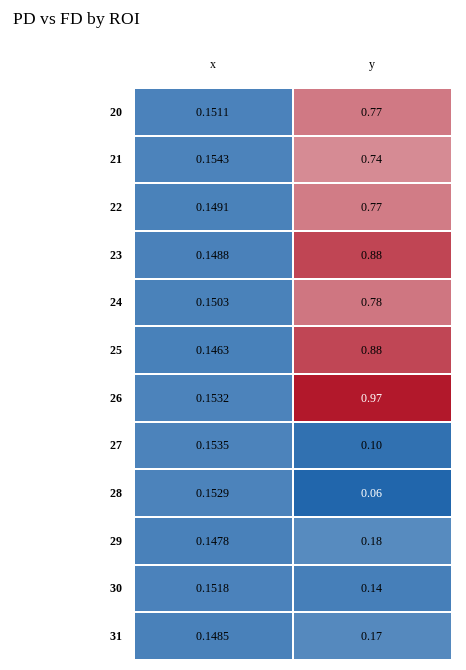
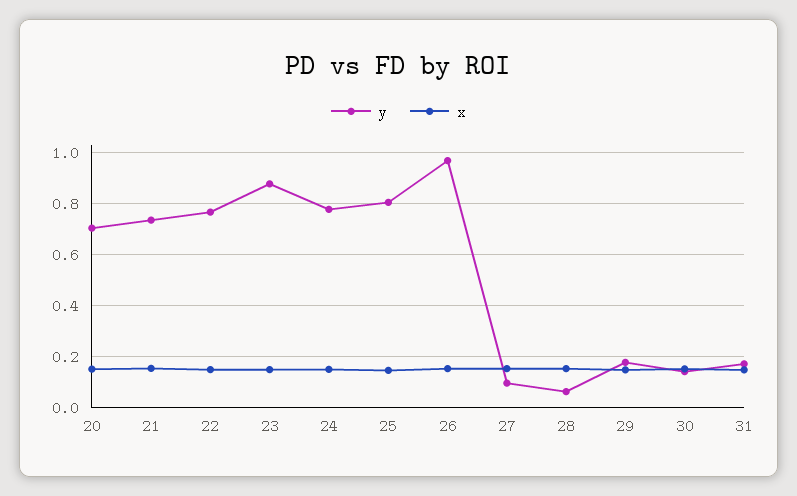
  {
    "x": {
      "20": 0.1511,
      "21": 0.1543,
      "22": 0.1491,
      "23": 0.1488,
      "24": 0.1503,
      "25": 0.1463,
      "26": 0.1532,
      "27": 0.1535,
      "28": 0.1529,
      "29": 0.1478,
      "30": 0.1518,
      "31": 0.1485
    },
    "y": {
-     "20": 0.77,
+     "20": 0.7,
      "21": 0.74,
      "22": 0.77,
      "23": 0.88,
      "24": 0.78,
-     "25": 0.88,
+     "25": 0.8,
      "26": 0.97,
      "27": 0.1,
      "28": 0.06,
      "29": 0.18,
      "30": 0.14,
      "31": 0.17
    }
  }

